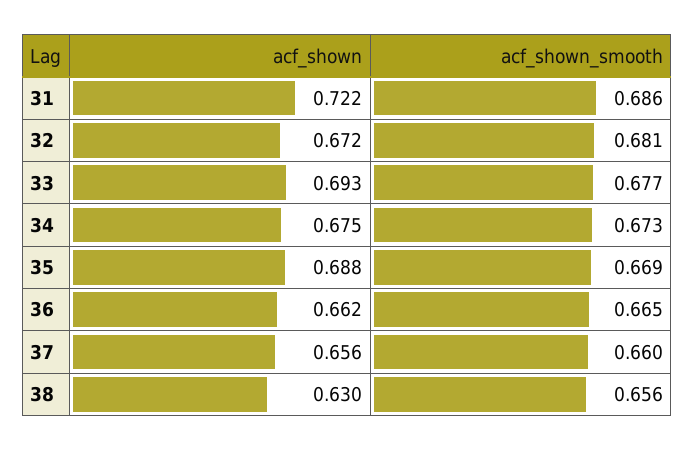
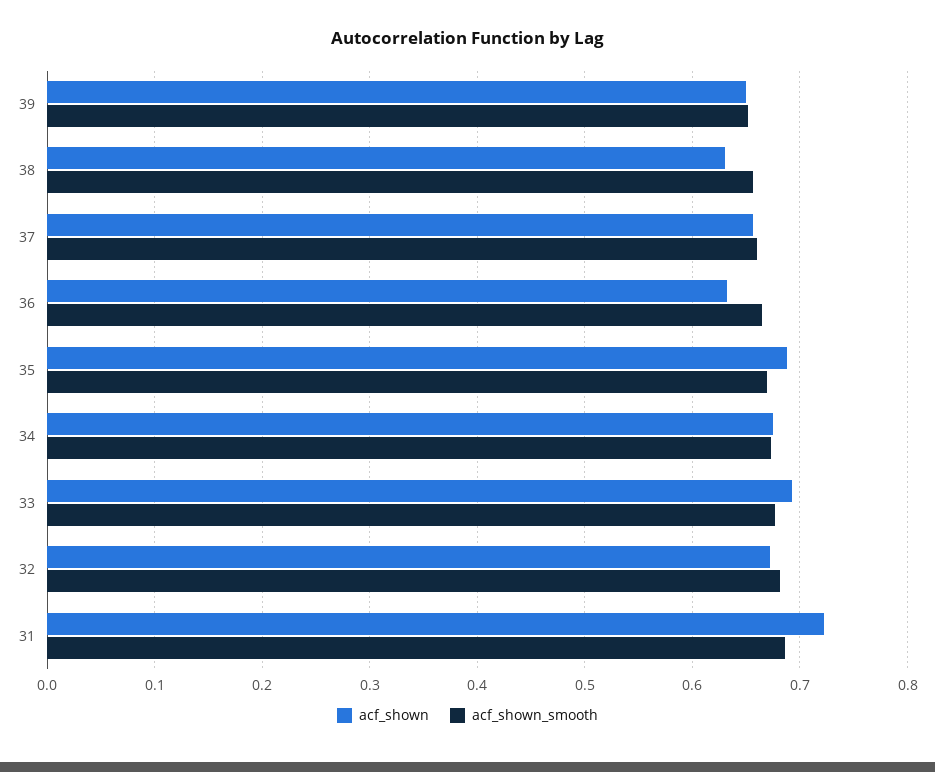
  {
    "acf_shown": {
      "31": 0.722,
      "32": 0.672,
      "33": 0.693,
      "34": 0.675,
      "35": 0.688,
-     "36": 0.662,
+     "36": 0.63,
      "37": 0.656,
-     "38": 0.63
+     "38": 0.63,
+     "39": 0.65
    },
    "acf_shown_smooth": {
      "31": 0.686,
      "32": 0.681,
      "33": 0.677,
      "34": 0.673,
      "35": 0.669,
      "36": 0.665,
      "37": 0.66,
-     "38": 0.656
+     "38": 0.656,
+     "39": 0.65
    }
  }

